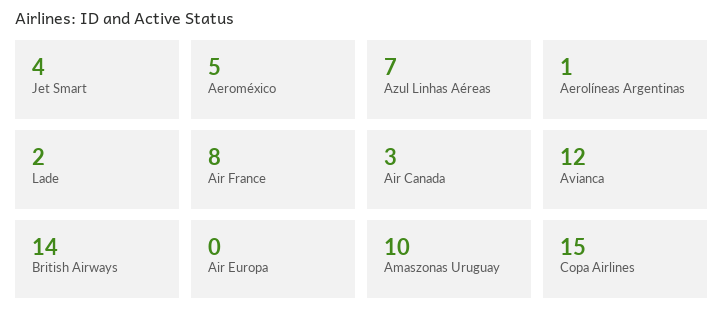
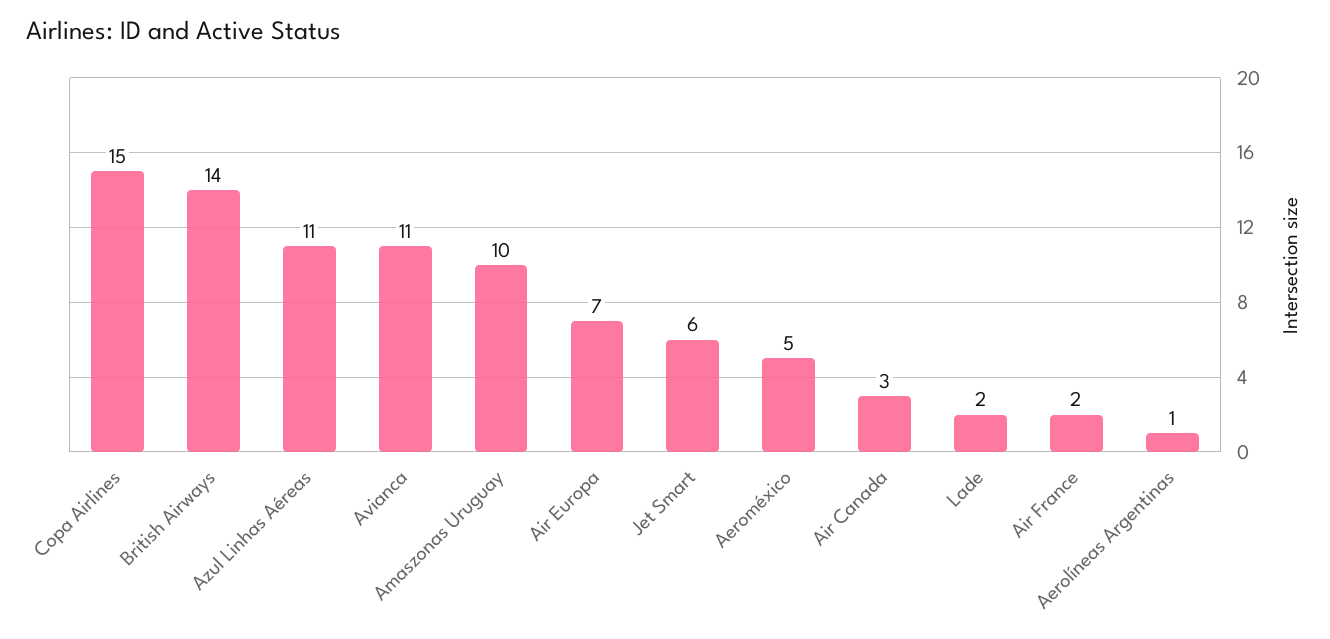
  {
-   "Jet Smart": 4,
+   "Jet Smart": 6,
    "Aeroméxico": 5,
-   "Azul Linhas Aéreas": 7,
+   "Azul Linhas Aéreas": 11,
    "Aerolíneas Argentinas": 1,
    "Lade": 2,
-   "Air France": 8,
+   "Air France": 2,
    "Air Canada": 3,
-   "Avianca": 12,
+   "Avianca": 11,
    "British Airways": 14,
-   "Air Europa": 0,
+   "Air Europa": 7,
    "Amaszonas Uruguay": 10,
    "Copa Airlines": 15
  }

